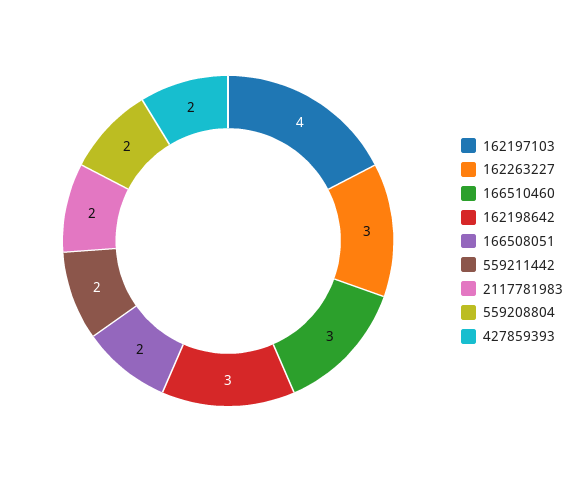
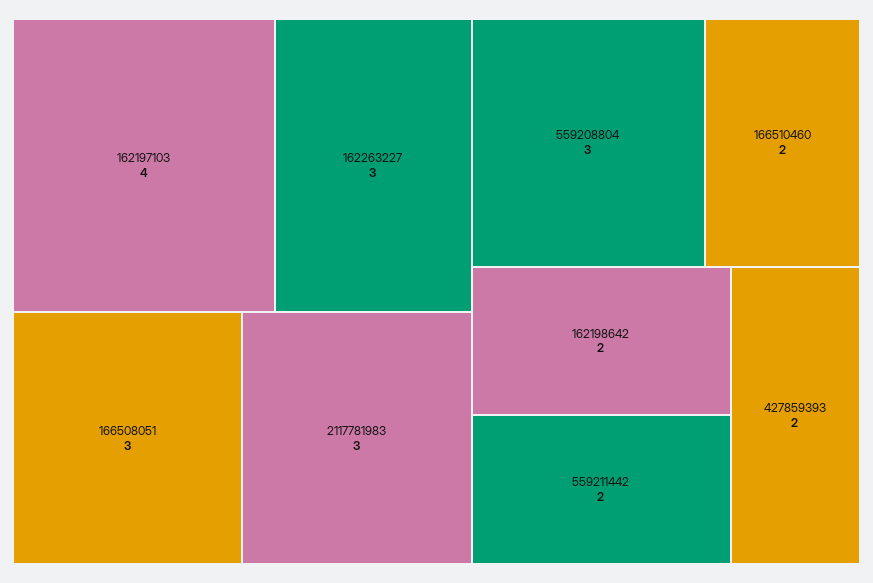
  {
    "162197103": 4,
    "162263227": 3,
-   "166510460": 3,
+   "166510460": 2,
-   "162198642": 3,
+   "162198642": 2,
-   "166508051": 2,
+   "166508051": 3,
    "559211442": 2,
-   "2117781983": 2,
+   "2117781983": 3,
-   "559208804": 2,
+   "559208804": 3,
    "427859393": 2
  }

